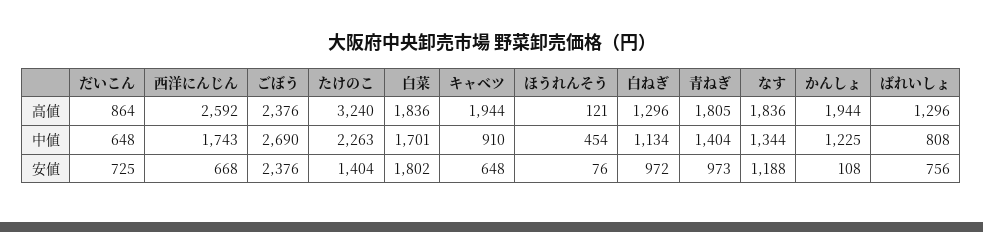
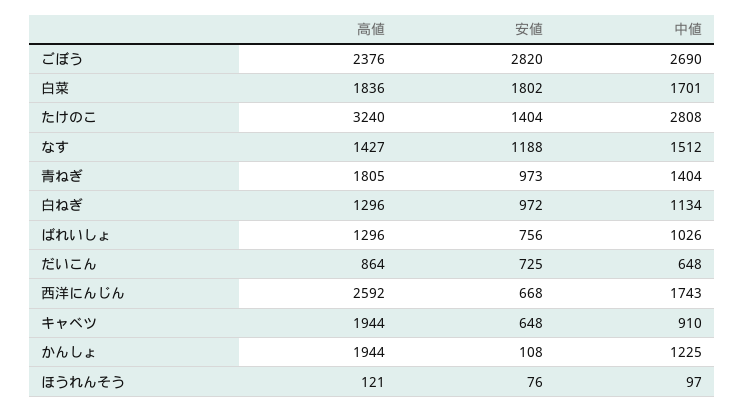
  {
    "だいこん": {
      "高値": 864,
      "中値": 648,
      "安値": 725
    },
    "西洋にんじん": {
      "高値": 2592,
      "中値": 1743,
      "安値": 668
    },
    "ごぼう": {
      "高値": 2376,
      "中値": 2690,
-     "安値": 2376
+     "安値": 2820
    },
    "たけのこ": {
      "高値": 3240,
-     "中値": 2263,
+     "中値": 2808,
      "安値": 1404
    },
    "白菜": {
      "高値": 1836,
      "中値": 1701,
      "安値": 1802
    },
    "キャベツ": {
      "高値": 1944,
      "中値": 910,
      "安値": 648
    },
    "ほうれんそう": {
      "高値": 121,
-     "中値": 454,
+     "中値": 97,
      "安値": 76
    },
    "白ねぎ": {
      "高値": 1296,
      "中値": 1134,
      "安値": 972
    },
    "青ねぎ": {
      "高値": 1805,
      "中値": 1404,
      "安値": 973
    },
    "なす": {
-     "高値": 1836,
+     "高値": 1427,
-     "中値": 1344,
+     "中値": 1512,
      "安値": 1188
    },
    "かんしょ": {
      "高値": 1944,
      "中値": 1225,
      "安値": 108
    },
    "ばれいしょ": {
      "高値": 1296,
-     "中値": 808,
+     "中値": 1026,
      "安値": 756
    }
  }

